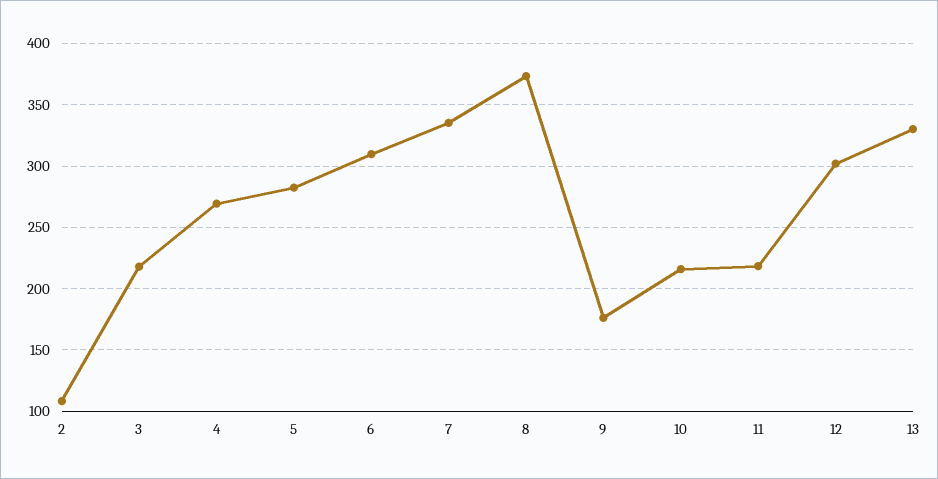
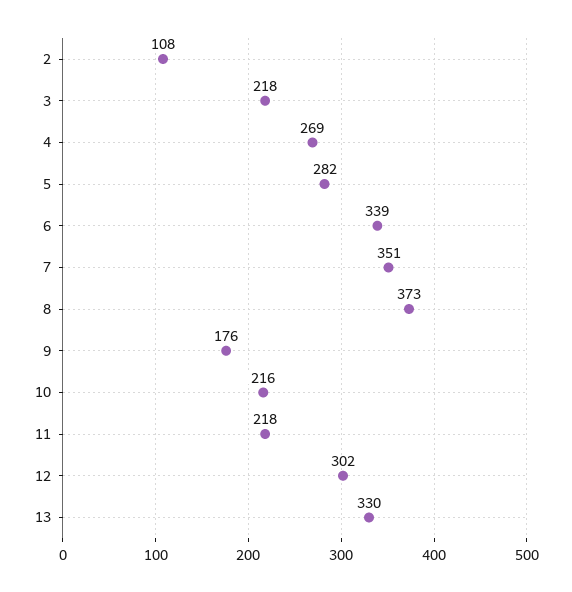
  {
    "2": 108,
    "3": 218,
    "4": 269,
    "5": 282,
-   "6": 310,
+   "6": 339,
-   "7": 335,
+   "7": 351,
    "8": 373,
    "9": 176,
    "10": 216,
    "11": 218,
    "12": 302,
    "13": 330
  }

